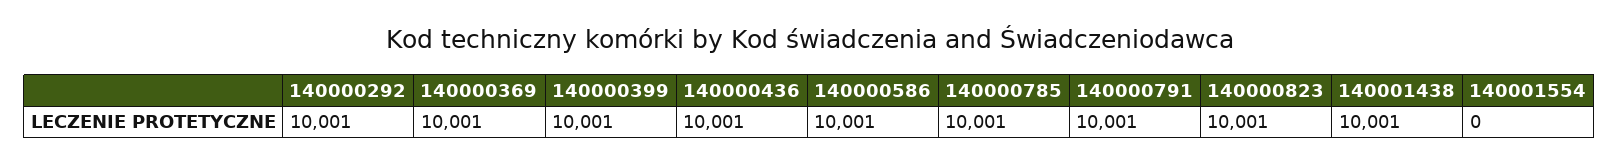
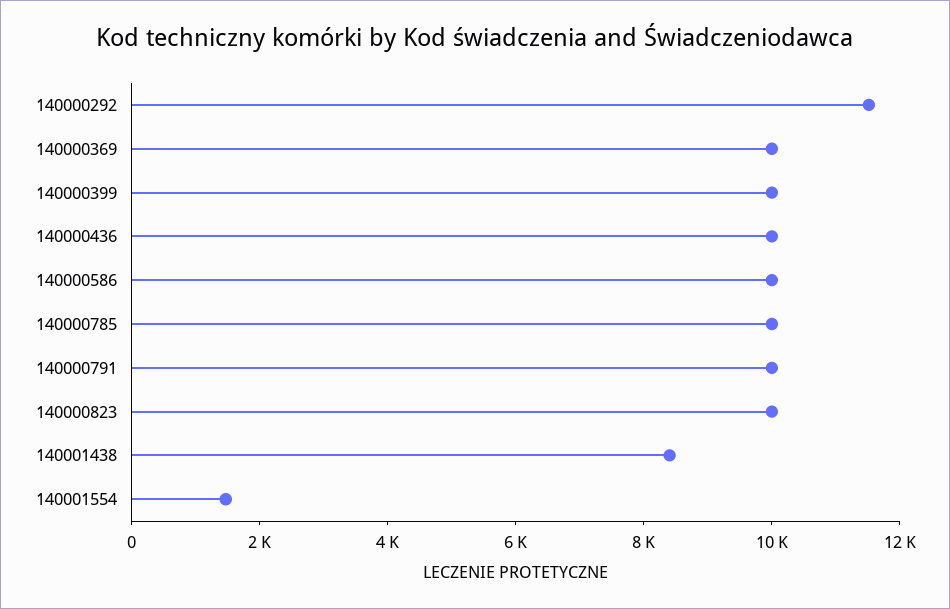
  {
-   "140000292": 10001,
+   "140000292": 11500,
    "140000369": 10001,
    "140000399": 10001,
    "140000436": 10001,
    "140000586": 10001,
    "140000785": 10001,
    "140000791": 10001,
    "140000823": 10001,
-   "140001438": 10001,
+   "140001438": 8500,
-   "140001554": 0
+   "140001554": 1500
  }

